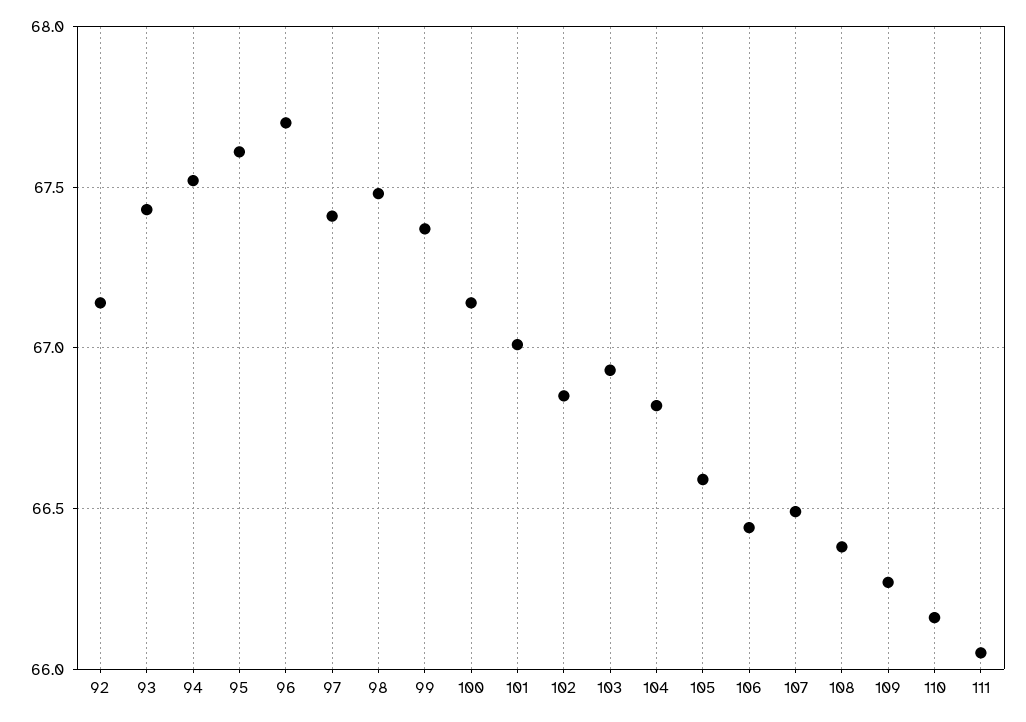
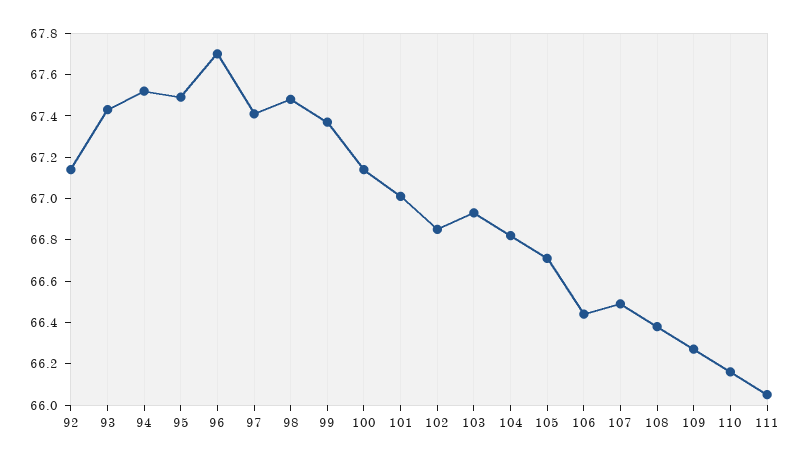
  {
    "92": 67.15,
    "93": 67.45,
    "94": 67.5,
-   "95": 67.6,
+   "95": 67.5,
    "96": 67.7,
    "97": 67.4,
    "98": 67.5,
    "99": 67.35,
    "100": 67.15,
    "101": 67,
    "102": 66.85,
    "103": 66.95,
    "104": 66.8,
-   "105": 66.6,
+   "105": 66.7,
    "106": 66.45,
    "107": 66.5,
    "108": 66.4,
    "109": 66.25,
    "110": 66.15,
    "111": 66.05
  }

